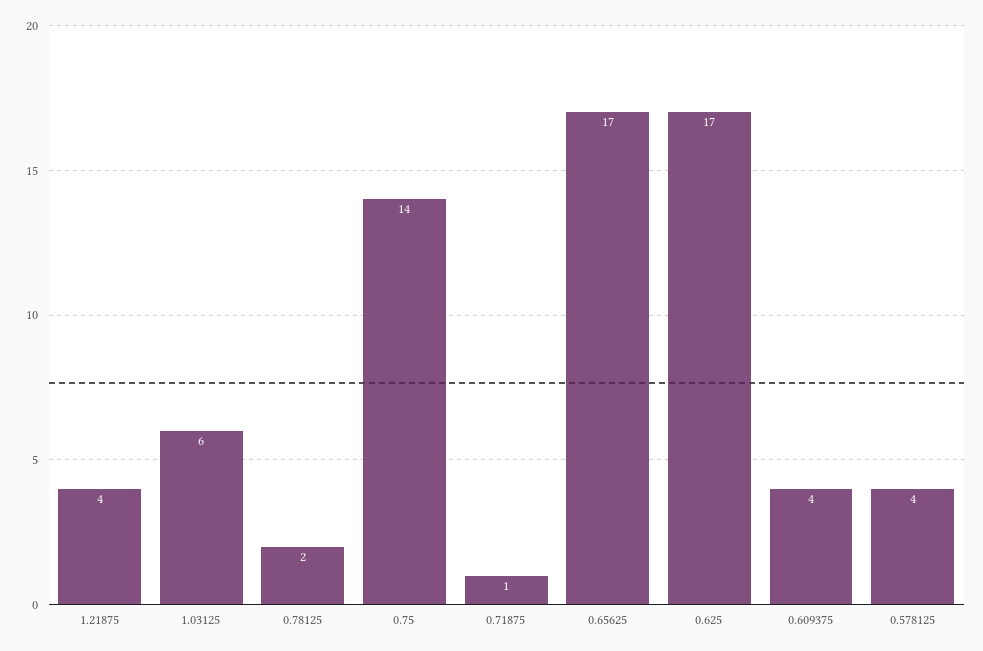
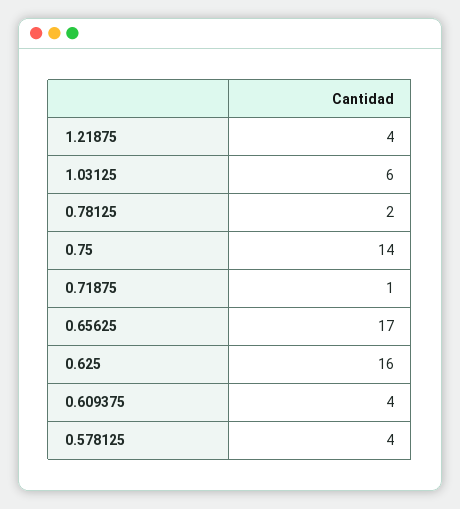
  {
    "1.21875": 4,
    "1.03125": 6,
    "0.78125": 2,
    "0.75": 14,
    "0.71875": 1,
    "0.65625": 17,
-   "0.625": 17,
+   "0.625": 16,
    "0.609375": 4,
    "0.578125": 4
  }

